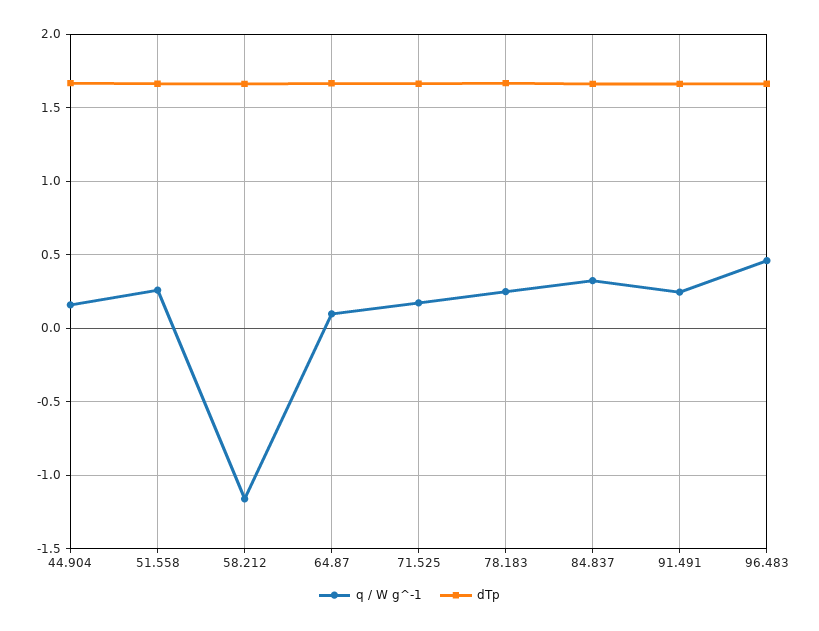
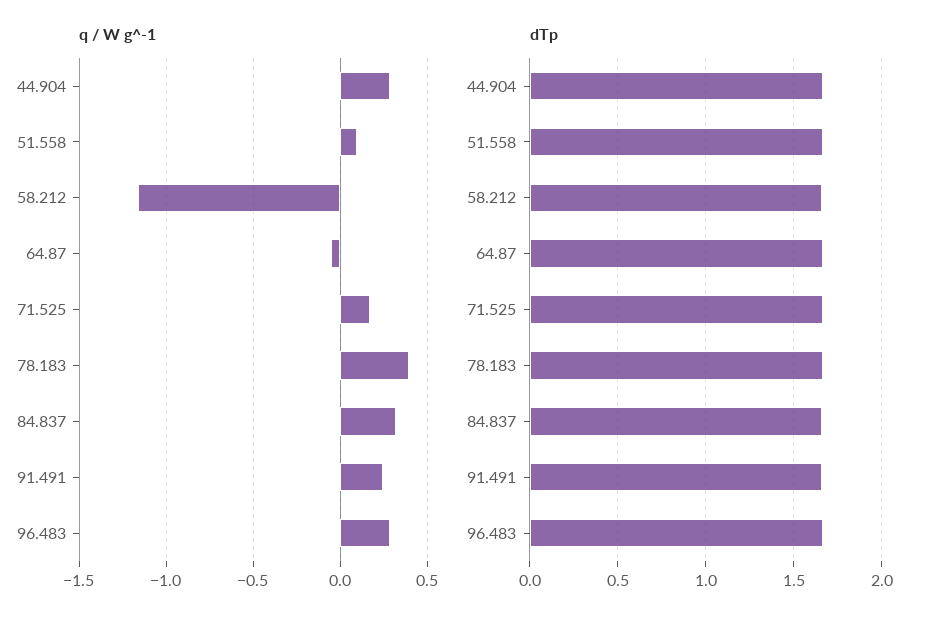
  {
    "q / W g^-1": {
-     "44.904": 0.15,
+     "44.904": 0.3,
-     "51.558": 0.25,
+     "51.558": 0.1,
      "58.212": -1.15,
-     "64.87": 0.1,
+     "64.87": -0.05,
      "71.525": 0.15,
-     "78.183": 0.25,
+     "78.183": 0.4,
      "84.837": 0.3,
      "91.491": 0.25,
-     "96.483": 0.45
+     "96.483": 0.3
    },
    "dTp": {
      "44.904": 1.65,
      "51.558": 1.65,
      "58.212": 1.65,
      "64.87": 1.65,
      "71.525": 1.65,
      "78.183": 1.65,
      "84.837": 1.65,
      "91.491": 1.65,
      "96.483": 1.65
    }
  }

